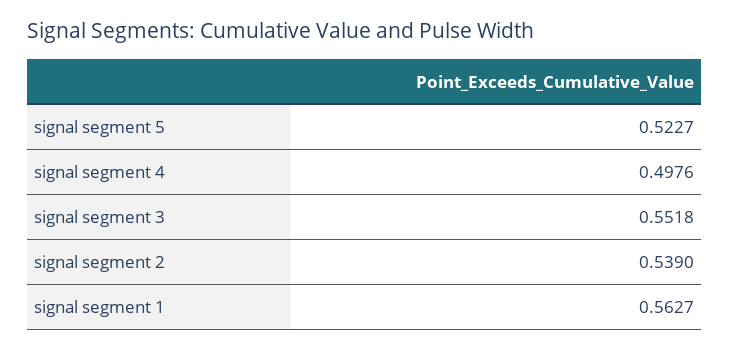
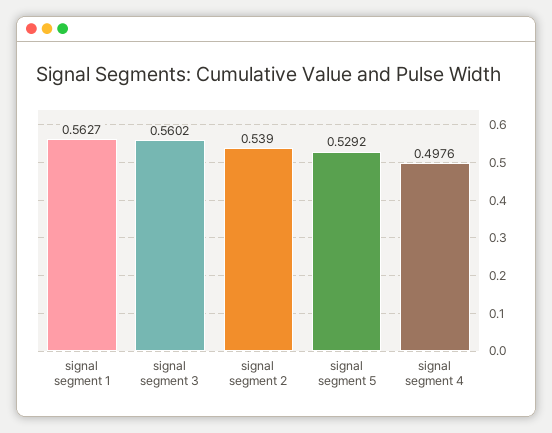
  {
-   "signal segment 5": 0.5227,
+   "signal segment 5": 0.5292,
    "signal segment 4": 0.4976,
-   "signal segment 3": 0.5518,
+   "signal segment 3": 0.5602,
    "signal segment 2": 0.539,
    "signal segment 1": 0.5627
  }

